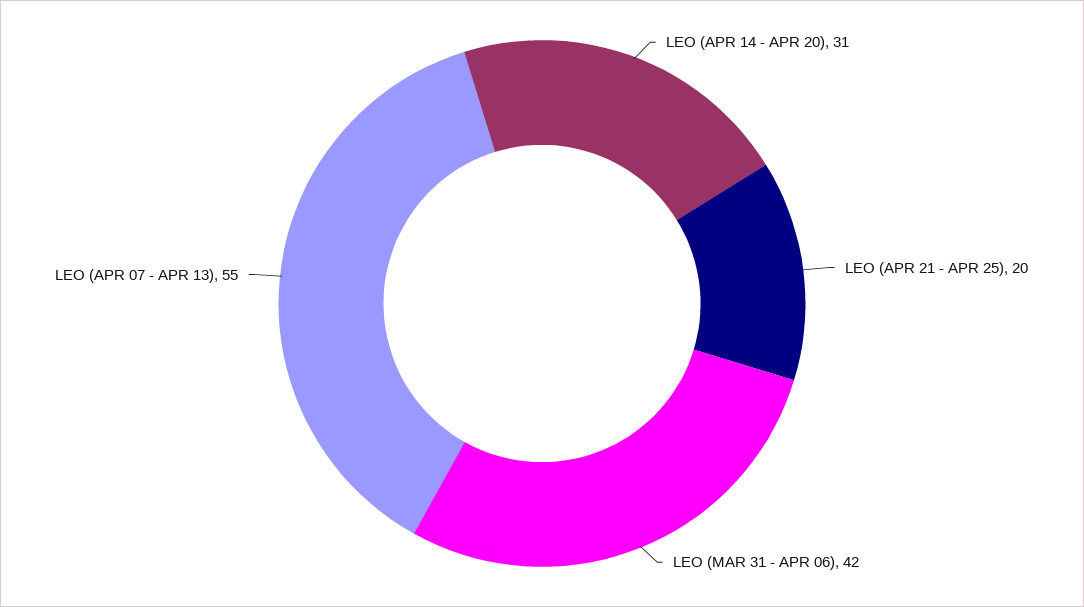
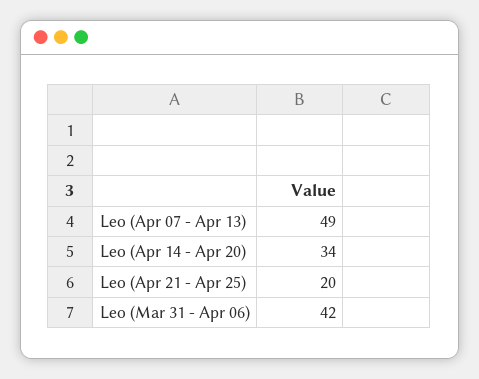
  {
-   "LEO (APR 14 - APR 20)": 31,
+   "LEO (APR 14 - APR 20)": 34,
    "LEO (APR 21 - APR 25)": 20,
    "LEO (MAR 31 - APR 06)": 42,
-   "LEO (APR 07 - APR 13)": 55
+   "LEO (APR 07 - APR 13)": 49
  }

